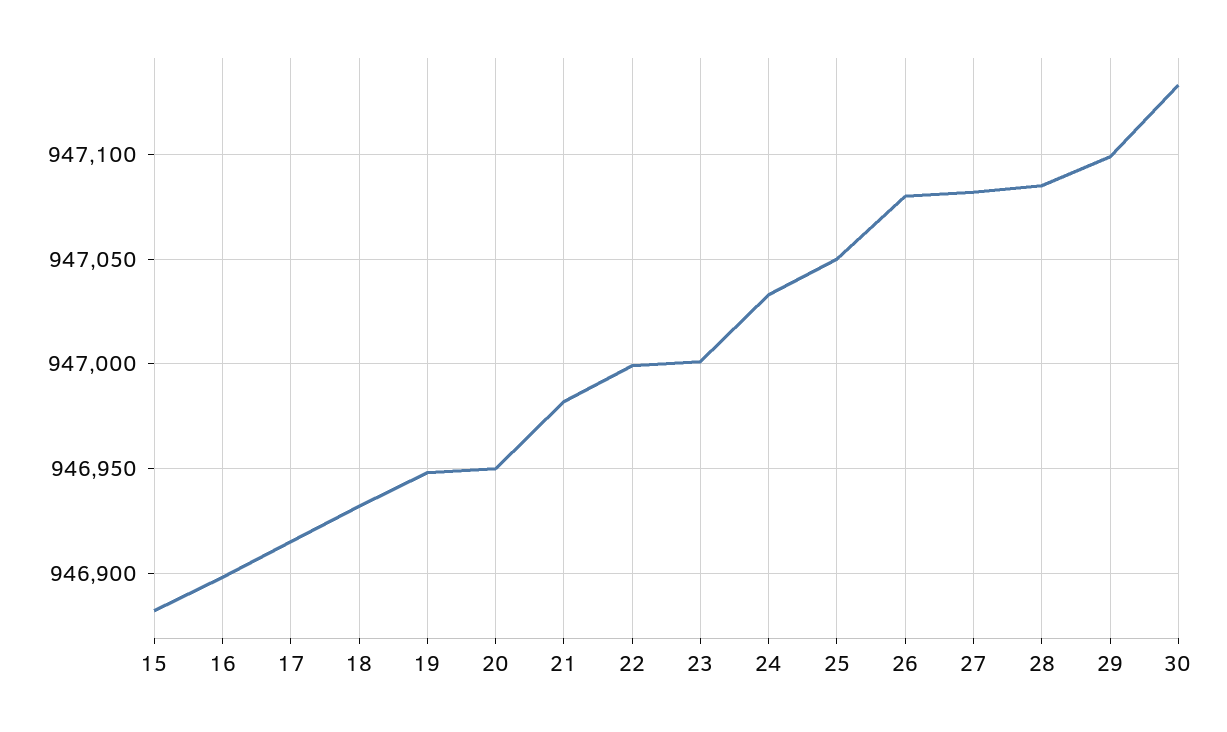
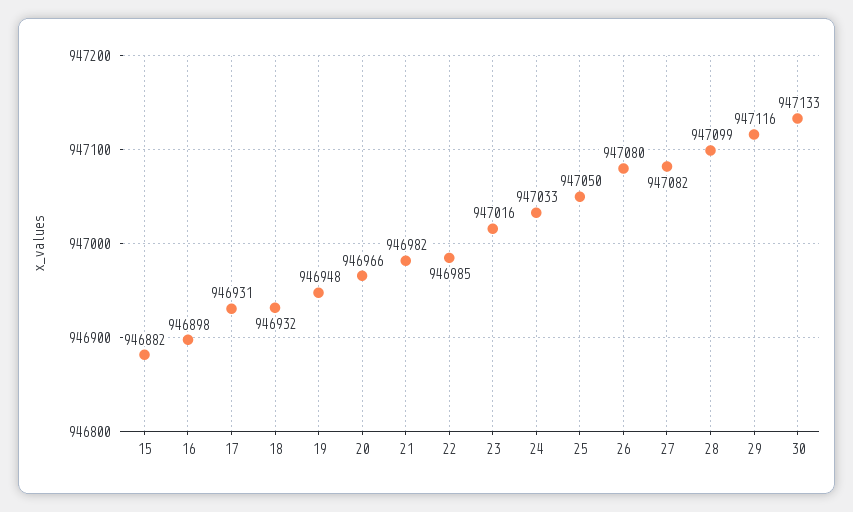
  {
    "15": 946882,
    "16": 946898,
-   "17": 946915,
+   "17": 946931,
    "18": 946932,
    "19": 946948,
-   "20": 946950,
+   "20": 946966,
    "21": 946982,
-   "22": 947000,
+   "22": 946985,
-   "23": 947000,
+   "23": 947016,
    "24": 947033,
    "25": 947050,
    "26": 947080,
    "27": 947082,
-   "28": 947085,
+   "28": 947099,
-   "29": 947100,
+   "29": 947116,
    "30": 947133
  }

